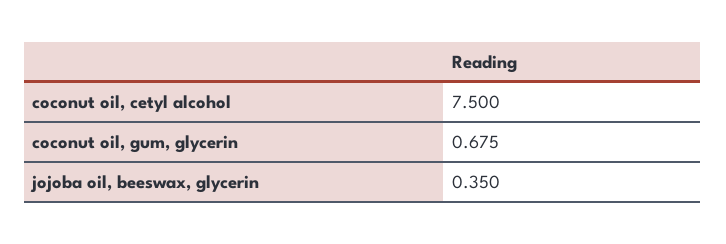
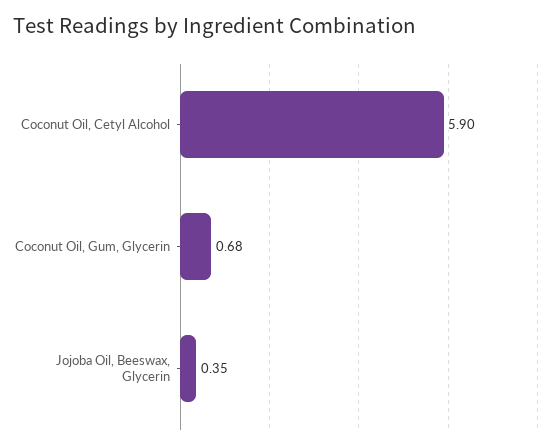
  {
-   "coconut oil, cetyl alcohol": 7.5,
+   "coconut oil, cetyl alcohol": 5.9,
    "coconut oil, gum, glycerin": 0.675,
    "jojoba oil, beeswax, glycerin": 0.35
  }

